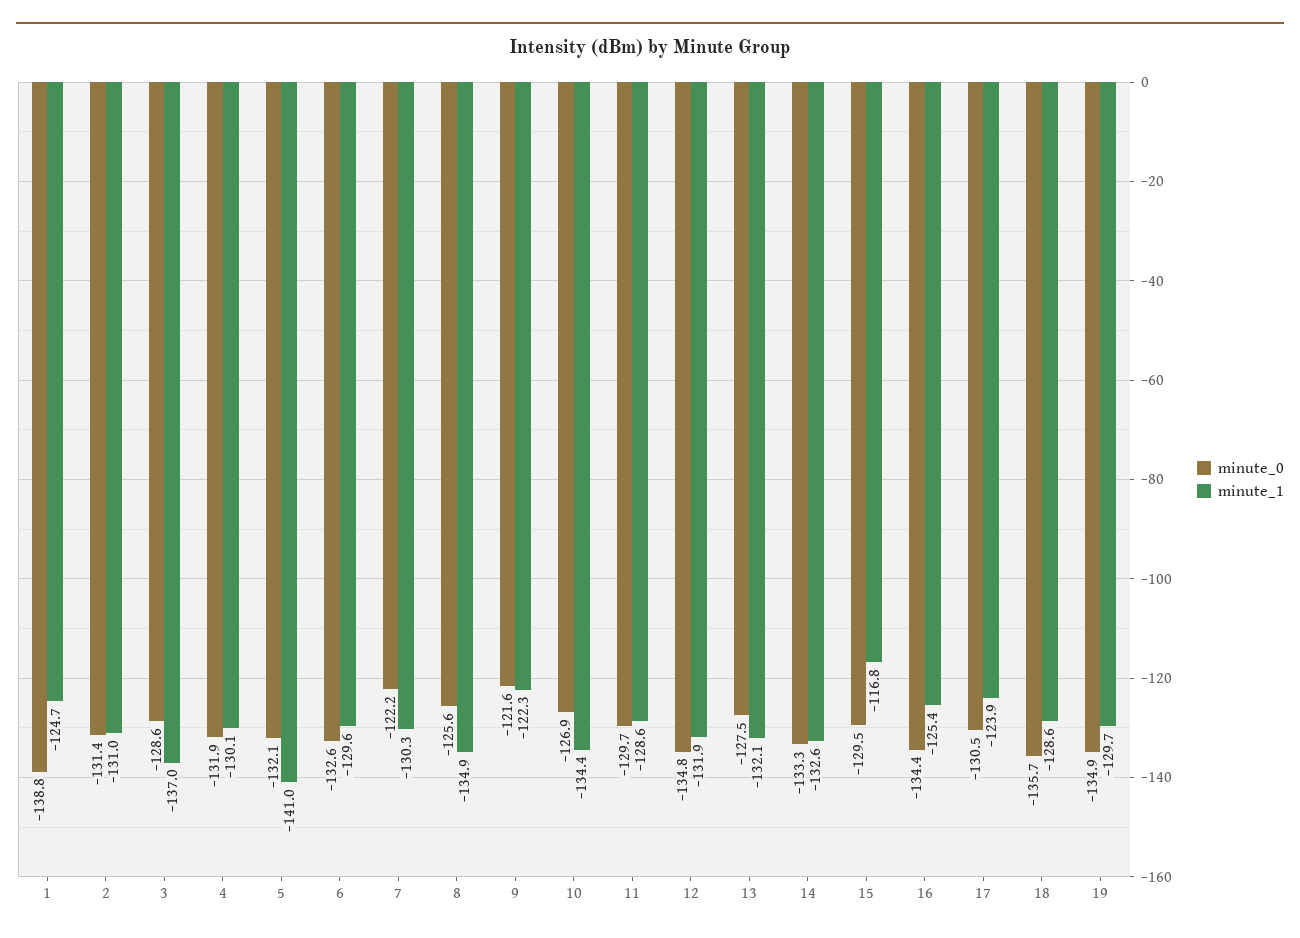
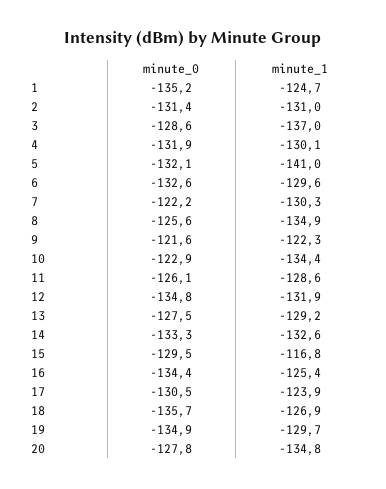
  {
    "minute_0": {
-     "1": -138.8,
+     "1": -135.2,
      "2": -131.4,
      "3": -128.6,
      "4": -131.9,
      "5": -132.1,
      "6": -132.6,
      "7": -122.2,
      "8": -125.6,
      "9": -121.6,
-     "10": -126.9,
+     "10": -122.9,
-     "11": -129.7,
+     "11": -126.1,
      "12": -134.8,
      "13": -127.5,
      "14": -133.3,
      "15": -129.5,
      "16": -134.4,
      "17": -130.5,
      "18": -135.7,
-     "19": -134.9
+     "19": -134.9,
+     "20": -127.8
    },
    "minute_1": {
      "1": -124.7,
      "2": -131,
      "3": -137,
      "4": -130.1,
      "5": -141,
      "6": -129.6,
      "7": -130.3,
      "8": -134.9,
      "9": -122.3,
      "10": -134.4,
      "11": -128.6,
      "12": -131.9,
-     "13": -132.1,
+     "13": -129.2,
      "14": -132.6,
      "15": -116.8,
      "16": -125.4,
      "17": -123.9,
-     "18": -128.6,
+     "18": -126.9,
-     "19": -129.7
+     "19": -129.7,
+     "20": -134.8
    }
  }

